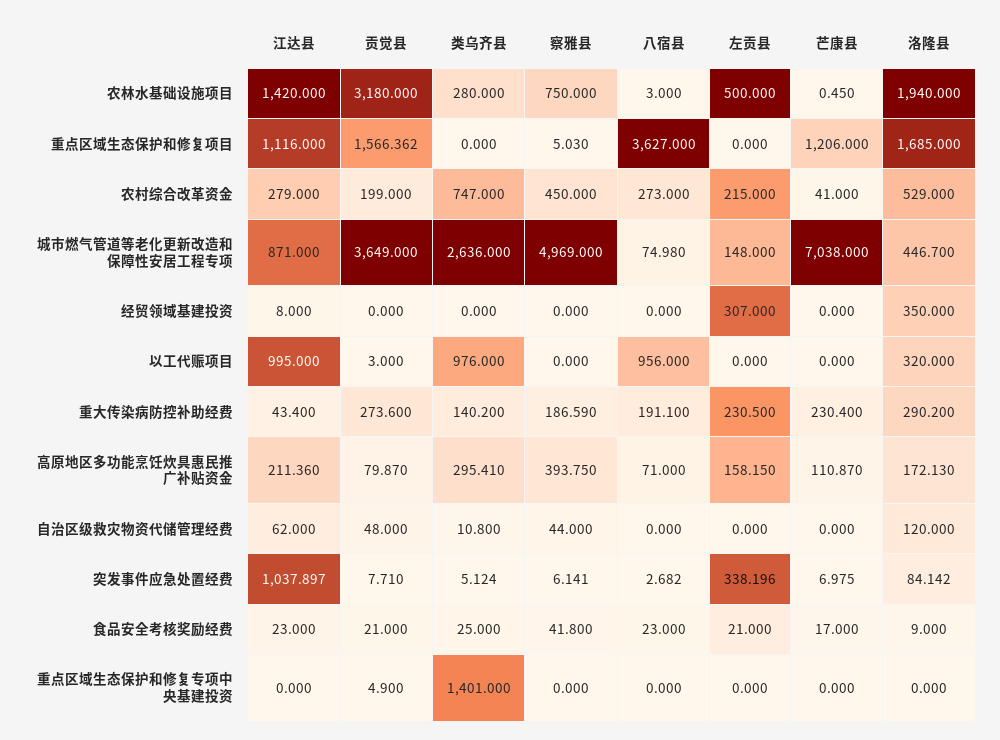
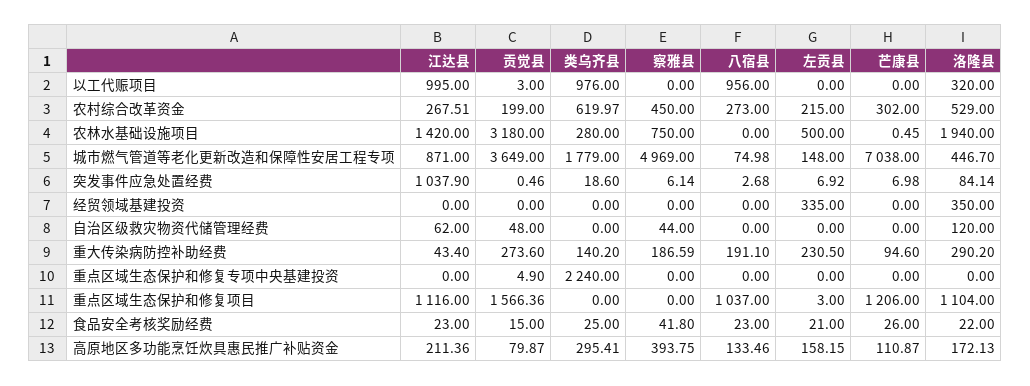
  {
    "江达县": {
      "农林水基础设施项目": 1420,
      "重点区域生态保护和修复项目": 1116,
-     "农村综合改革资金": 279,
+     "农村综合改革资金": 267.51,
      "城市燃气管道等老化更新改造和保障性安居工程专项": 871,
-     "经贸领域基建投资": 8,
+     "经贸领域基建投资": 0,
      "以工代赈项目": 995,
      "重大传染病防控补助经费": 43.4,
      "高原地区多功能烹饪炊具惠民推广补贴资金": 211.36,
      "自治区级救灾物资代储管理经费": 62,
      "突发事件应急处置经费": 1037.897,
      "食品安全考核奖励经费": 23,
      "重点区域生态保护和修复专项中央基建投资": 0
    },
    "贡觉县": {
      "农林水基础设施项目": 3180,
      "重点区域生态保护和修复项目": 1566.362,
      "农村综合改革资金": 199,
      "城市燃气管道等老化更新改造和保障性安居工程专项": 3649,
      "经贸领域基建投资": 0,
      "以工代赈项目": 3,
      "重大传染病防控补助经费": 273.6,
      "高原地区多功能烹饪炊具惠民推广补贴资金": 79.87,
      "自治区级救灾物资代储管理经费": 48,
-     "突发事件应急处置经费": 7.71,
+     "突发事件应急处置经费": 0.46,
-     "食品安全考核奖励经费": 21,
+     "食品安全考核奖励经费": 15,
      "重点区域生态保护和修复专项中央基建投资": 4.9
    },
    "类乌齐县": {
      "农林水基础设施项目": 280,
      "重点区域生态保护和修复项目": 0,
-     "农村综合改革资金": 747,
+     "农村综合改革资金": 619.97,
-     "城市燃气管道等老化更新改造和保障性安居工程专项": 2636,
+     "城市燃气管道等老化更新改造和保障性安居工程专项": 1779,
      "经贸领域基建投资": 0,
      "以工代赈项目": 976,
      "重大传染病防控补助经费": 140.2,
      "高原地区多功能烹饪炊具惠民推广补贴资金": 295.41,
-     "自治区级救灾物资代储管理经费": 10.8,
+     "自治区级救灾物资代储管理经费": 0,
-     "突发事件应急处置经费": 5.124,
+     "突发事件应急处置经费": 18.6,
      "食品安全考核奖励经费": 25,
-     "重点区域生态保护和修复专项中央基建投资": 1401
+     "重点区域生态保护和修复专项中央基建投资": 2240
    },
    "察雅县": {
      "农林水基础设施项目": 750,
-     "重点区域生态保护和修复项目": 5.03,
+     "重点区域生态保护和修复项目": 0,
      "农村综合改革资金": 450,
      "城市燃气管道等老化更新改造和保障性安居工程专项": 4969,
      "经贸领域基建投资": 0,
      "以工代赈项目": 0,
      "重大传染病防控补助经费": 186.59,
      "高原地区多功能烹饪炊具惠民推广补贴资金": 393.75,
      "自治区级救灾物资代储管理经费": 44,
      "突发事件应急处置经费": 6.141,
      "食品安全考核奖励经费": 41.8,
      "重点区域生态保护和修复专项中央基建投资": 0
    },
    "八宿县": {
-     "农林水基础设施项目": 3,
+     "农林水基础设施项目": 0,
-     "重点区域生态保护和修复项目": 3627,
+     "重点区域生态保护和修复项目": 1037,
      "农村综合改革资金": 273,
      "城市燃气管道等老化更新改造和保障性安居工程专项": 74.98,
      "经贸领域基建投资": 0,
      "以工代赈项目": 956,
      "重大传染病防控补助经费": 191.1,
-     "高原地区多功能烹饪炊具惠民推广补贴资金": 71,
+     "高原地区多功能烹饪炊具惠民推广补贴资金": 133.46,
      "自治区级救灾物资代储管理经费": 0,
      "突发事件应急处置经费": 2.682,
      "食品安全考核奖励经费": 23,
      "重点区域生态保护和修复专项中央基建投资": 0
    },
    "左贡县": {
      "农林水基础设施项目": 500,
-     "重点区域生态保护和修复项目": 0,
+     "重点区域生态保护和修复项目": 3,
      "农村综合改革资金": 215,
      "城市燃气管道等老化更新改造和保障性安居工程专项": 148,
-     "经贸领域基建投资": 307,
+     "经贸领域基建投资": 335,
      "以工代赈项目": 0,
      "重大传染病防控补助经费": 230.5,
      "高原地区多功能烹饪炊具惠民推广补贴资金": 158.15,
      "自治区级救灾物资代储管理经费": 0,
-     "突发事件应急处置经费": 338.196,
+     "突发事件应急处置经费": 6.92,
      "食品安全考核奖励经费": 21,
      "重点区域生态保护和修复专项中央基建投资": 0
    },
    "芒康县": {
      "农林水基础设施项目": 0.45,
      "重点区域生态保护和修复项目": 1206,
-     "农村综合改革资金": 41,
+     "农村综合改革资金": 302,
      "城市燃气管道等老化更新改造和保障性安居工程专项": 7038,
      "经贸领域基建投资": 0,
      "以工代赈项目": 0,
-     "重大传染病防控补助经费": 230.4,
+     "重大传染病防控补助经费": 94.6,
      "高原地区多功能烹饪炊具惠民推广补贴资金": 110.87,
      "自治区级救灾物资代储管理经费": 0,
      "突发事件应急处置经费": 6.975,
-     "食品安全考核奖励经费": 17,
+     "食品安全考核奖励经费": 26,
      "重点区域生态保护和修复专项中央基建投资": 0
    },
    "洛隆县": {
      "农林水基础设施项目": 1940,
-     "重点区域生态保护和修复项目": 1685,
+     "重点区域生态保护和修复项目": 1104,
      "农村综合改革资金": 529,
      "城市燃气管道等老化更新改造和保障性安居工程专项": 446.7,
      "经贸领域基建投资": 350,
      "以工代赈项目": 320,
      "重大传染病防控补助经费": 290.2,
      "高原地区多功能烹饪炊具惠民推广补贴资金": 172.13,
      "自治区级救灾物资代储管理经费": 120,
      "突发事件应急处置经费": 84.142,
-     "食品安全考核奖励经费": 9,
+     "食品安全考核奖励经费": 22,
      "重点区域生态保护和修复专项中央基建投资": 0
    }
  }

